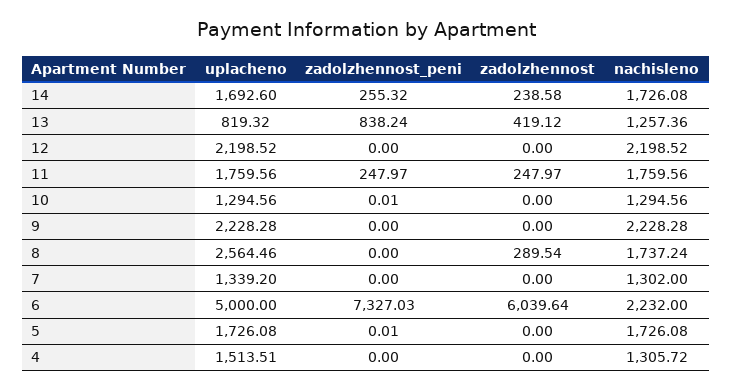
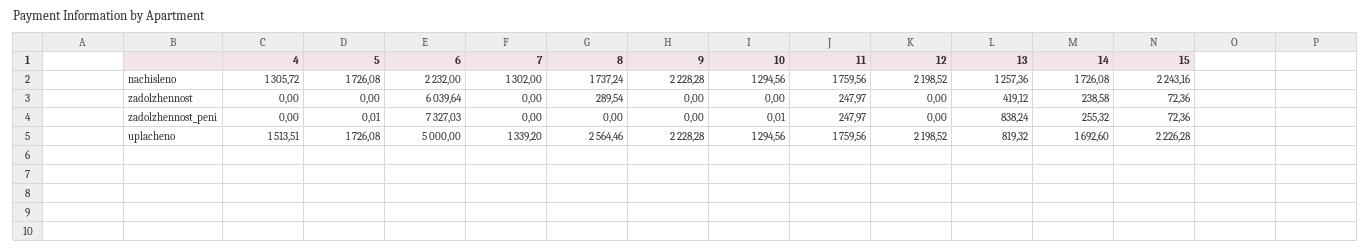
  {
    "uplacheno": {
      "14": 1692.6,
      "13": 819.32,
      "12": 2198.52,
      "11": 1759.56,
      "10": 1294.56,
      "9": 2228.28,
      "8": 2564.46,
      "7": 1339.2,
      "6": 5000,
      "5": 1726.08,
-     "4": 1513.51
+     "4": 1513.51,
+     "15": 2226.28
    },
    "zadolzhennost_peni": {
      "14": 255.32,
      "13": 838.24,
      "12": 0,
      "11": 247.97,
      "10": 0.01,
      "9": 0,
      "8": 0,
      "7": 0,
      "6": 7327.03,
      "5": 0.01,
-     "4": 0
+     "4": 0,
+     "15": 72.36
    },
    "zadolzhennost": {
      "14": 238.58,
      "13": 419.12,
      "12": 0,
      "11": 247.97,
      "10": 0,
      "9": 0,
      "8": 289.54,
      "7": 0,
      "6": 6039.64,
      "5": 0,
-     "4": 0
+     "4": 0,
+     "15": 72.36
    },
    "nachisleno": {
      "14": 1726.08,
      "13": 1257.36,
      "12": 2198.52,
      "11": 1759.56,
      "10": 1294.56,
      "9": 2228.28,
      "8": 1737.24,
      "7": 1302,
      "6": 2232,
      "5": 1726.08,
-     "4": 1305.72
+     "4": 1305.72,
+     "15": 2243.16
    }
  }

